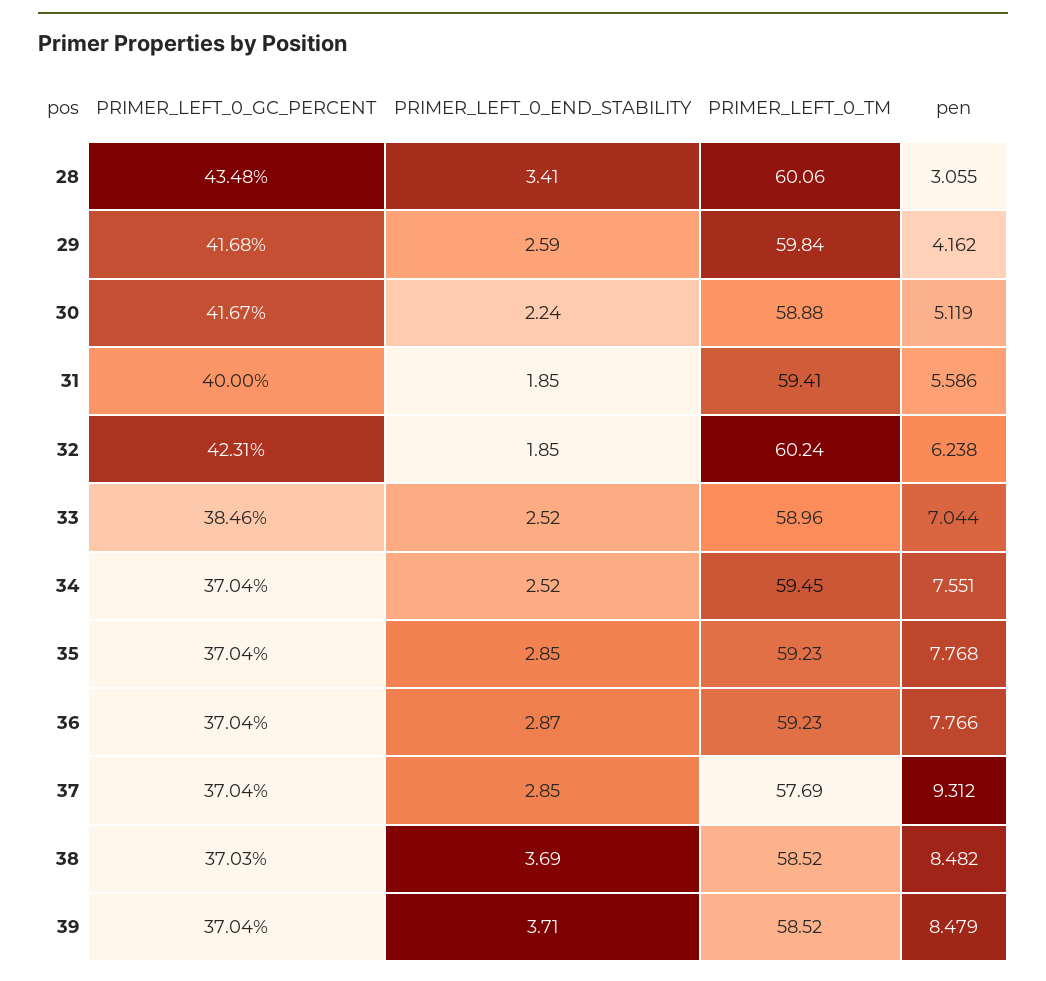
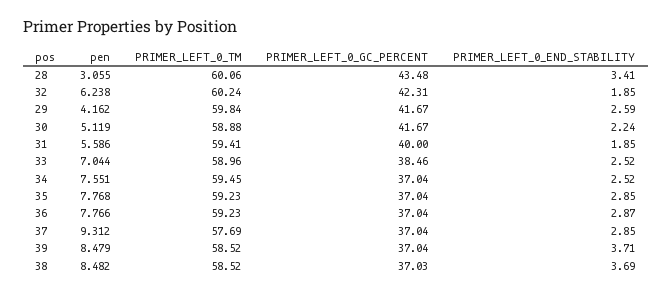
  {
    "PRIMER_LEFT_0_GC_PERCENT": {
      "28": 43.48,
-     "29": 41.68,
+     "29": 41.67,
      "30": 41.67,
      "31": 40,
      "32": 42.31,
      "33": 38.46,
      "34": 37.04,
      "35": 37.04,
      "36": 37.04,
      "37": 37.04,
      "38": 37.03,
      "39": 37.04
    },
    "PRIMER_LEFT_0_END_STABILITY": {
      "28": 3.41,
      "29": 2.59,
      "30": 2.24,
      "31": 1.85,
      "32": 1.85,
      "33": 2.52,
      "34": 2.52,
      "35": 2.85,
      "36": 2.87,
      "37": 2.85,
      "38": 3.69,
      "39": 3.71
    },
    "PRIMER_LEFT_0_TM": {
      "28": 60.06,
      "29": 59.84,
      "30": 58.88,
      "31": 59.41,
      "32": 60.24,
      "33": 58.96,
      "34": 59.45,
      "35": 59.23,
      "36": 59.23,
      "37": 57.69,
      "38": 58.52,
      "39": 58.52
    },
    "pen": {
      "28": 3.055,
      "29": 4.162,
      "30": 5.119,
      "31": 5.586,
      "32": 6.238,
      "33": 7.044,
      "34": 7.551,
      "35": 7.768,
      "36": 7.766,
      "37": 9.312,
      "38": 8.482,
      "39": 8.479
    }
  }

